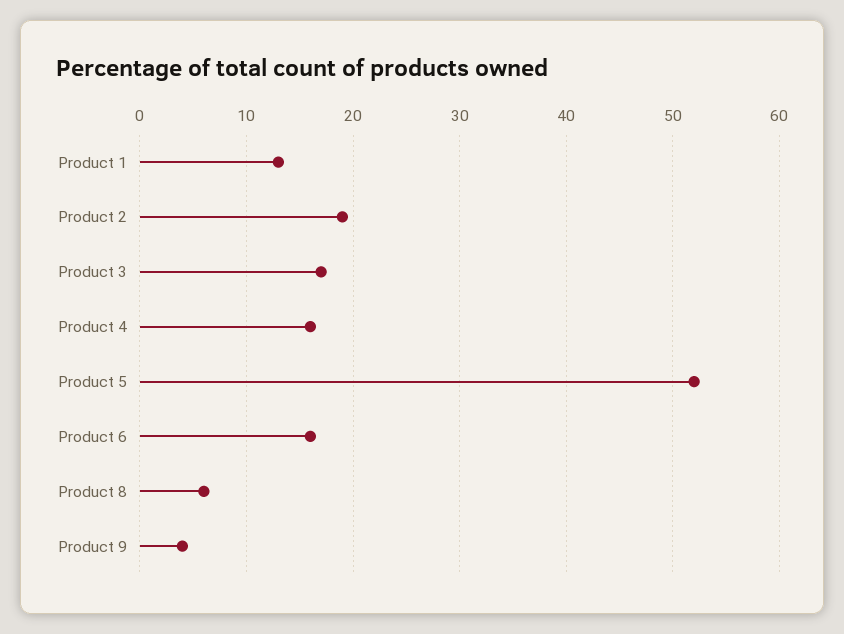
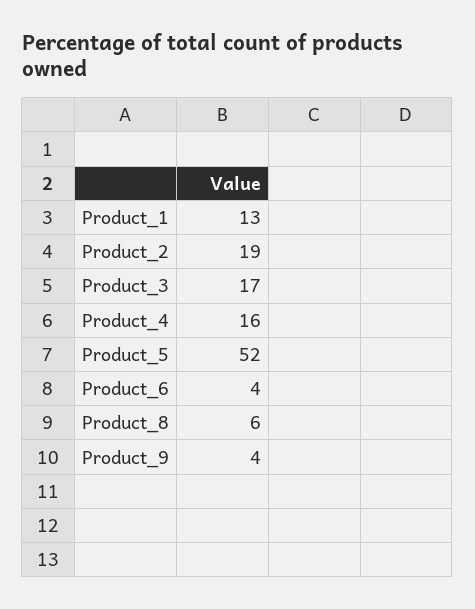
  {
    "Product 1": 13,
    "Product 2": 19,
    "Product 3": 17,
    "Product 4": 16,
    "Product 5": 52,
-   "Product 6": 16,
+   "Product 6": 4,
    "Product 8": 6,
    "Product 9": 4
  }

